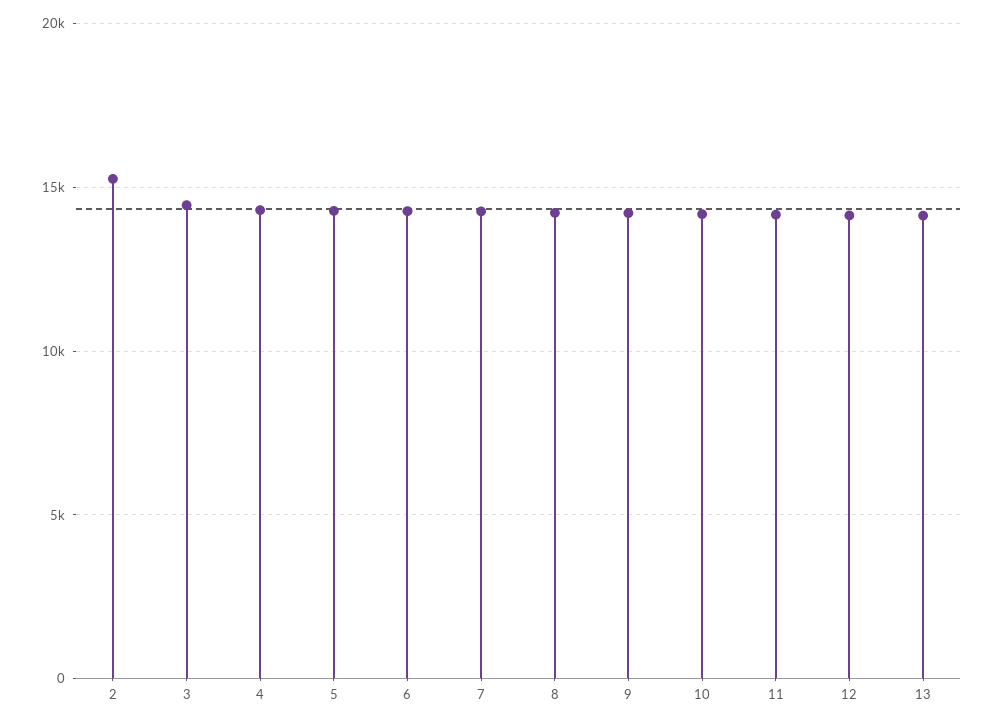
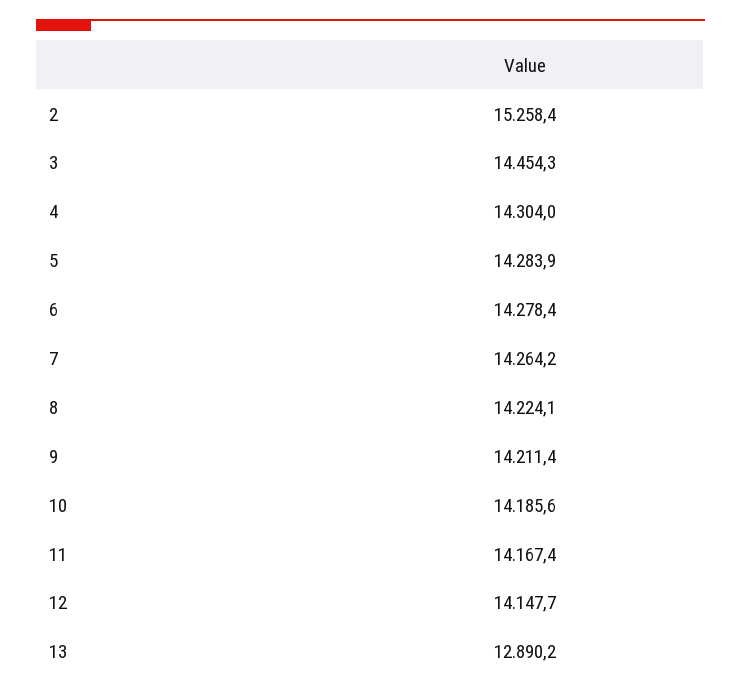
  {
    "2": 15258.4,
    "3": 14454.3,
    "4": 14304,
    "5": 14283.9,
    "6": 14278.4,
    "7": 14264.2,
    "8": 14224.1,
    "9": 14211.4,
    "10": 14185.6,
    "11": 14167.4,
    "12": 14147.7,
-   "13": 14000
+   "13": 12890.2
  }

